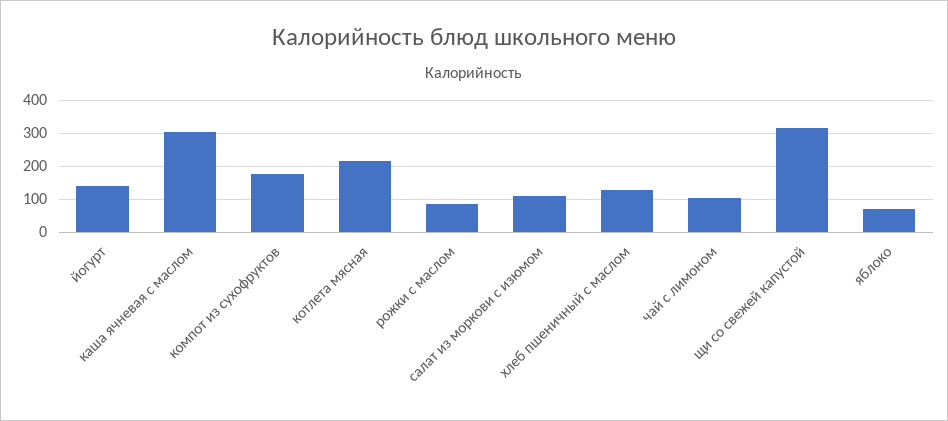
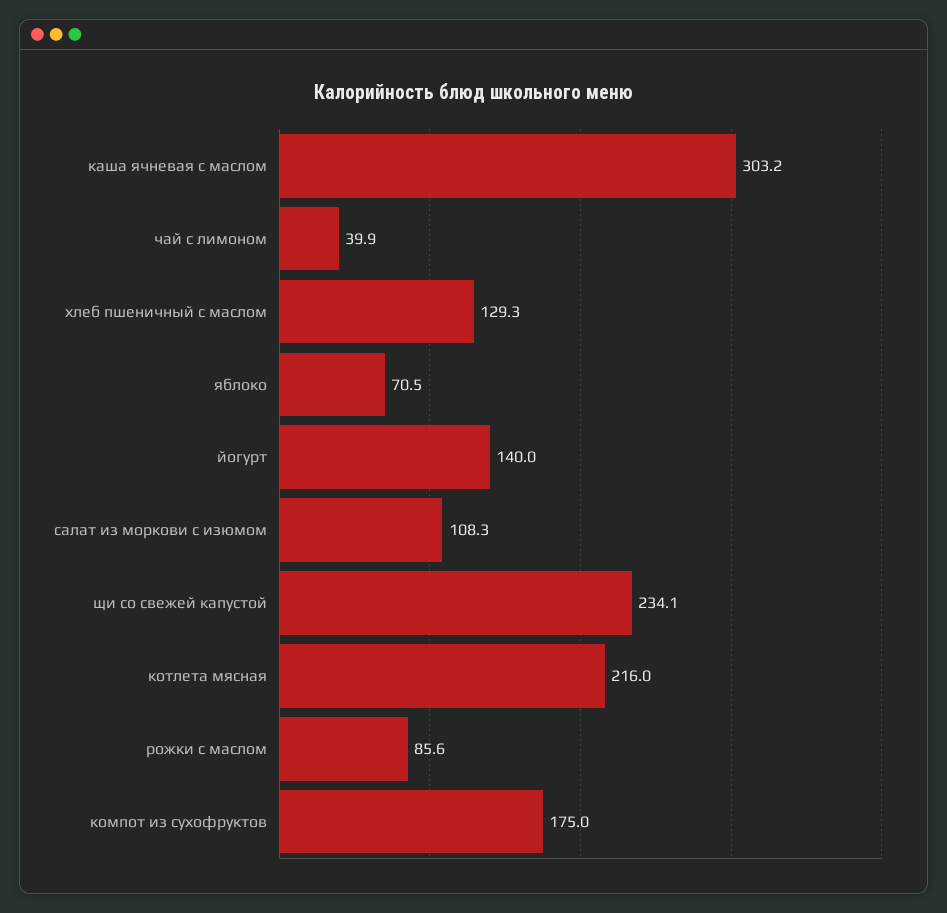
  {
    "йогурт": 140,
    "каша ячневая с маслом": 303.2,
    "компот из сухофруктов": 175,
    "котлета мясная": 216,
    "рожки с маслом": 85.6,
    "салат из моркови с изюмом": 108.3,
    "хлеб пшеничный с маслом": 129.3,
-   "чай с лимоном": 100,
+   "чай с лимоном": 39.9,
-   "щи со свежей капустой": 320,
+   "щи со свежей капустой": 234.1,
    "яблоко": 70.5
  }

